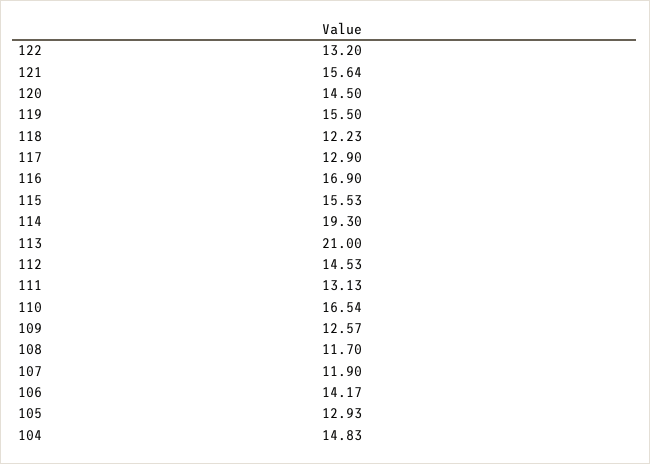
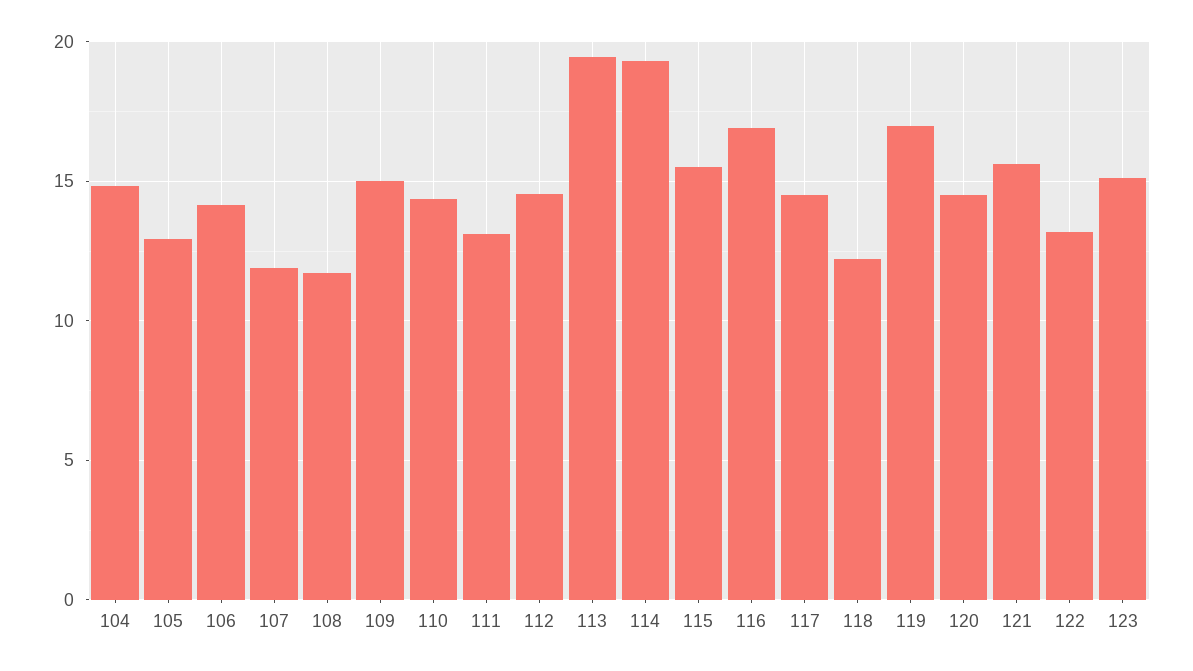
  {
    "122": 13.2,
    "121": 15.64,
    "120": 14.5,
-   "119": 15.5,
+   "119": 17,
    "118": 12.23,
-   "117": 12.9,
+   "117": 14.5,
    "116": 16.9,
    "115": 15.53,
    "114": 19.3,
-   "113": 21,
+   "113": 19.5,
    "112": 14.53,
    "111": 13.13,
-   "110": 16.54,
+   "110": 14.5,
-   "109": 12.57,
+   "109": 15,
    "108": 11.7,
    "107": 11.9,
    "106": 14.17,
    "105": 12.93,
-   "104": 14.83
+   "104": 14.83,
+   "123": 15
  }

